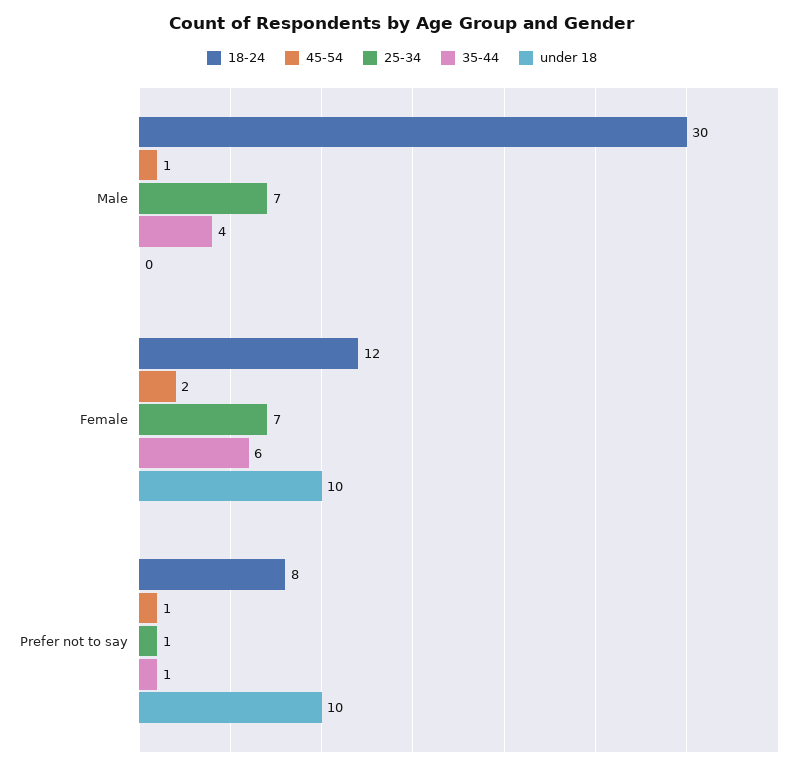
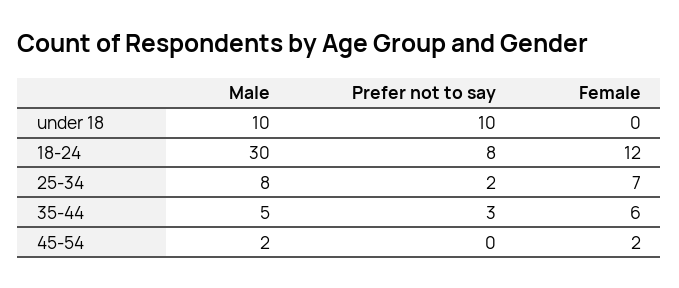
  {
    "18-24": {
      "Male": 30,
      "Female": 12,
      "Prefer not to say": 8
    },
    "45-54": {
-     "Male": 1,
+     "Male": 2,
      "Female": 2,
-     "Prefer not to say": 1
+     "Prefer not to say": 0
    },
    "25-34": {
-     "Male": 7,
+     "Male": 8,
      "Female": 7,
-     "Prefer not to say": 1
+     "Prefer not to say": 2
    },
    "35-44": {
-     "Male": 4,
+     "Male": 5,
      "Female": 6,
-     "Prefer not to say": 1
+     "Prefer not to say": 3
    },
    "under 18": {
-     "Male": 0,
+     "Male": 10,
-     "Female": 10,
+     "Female": 0,
      "Prefer not to say": 10
    }
  }

